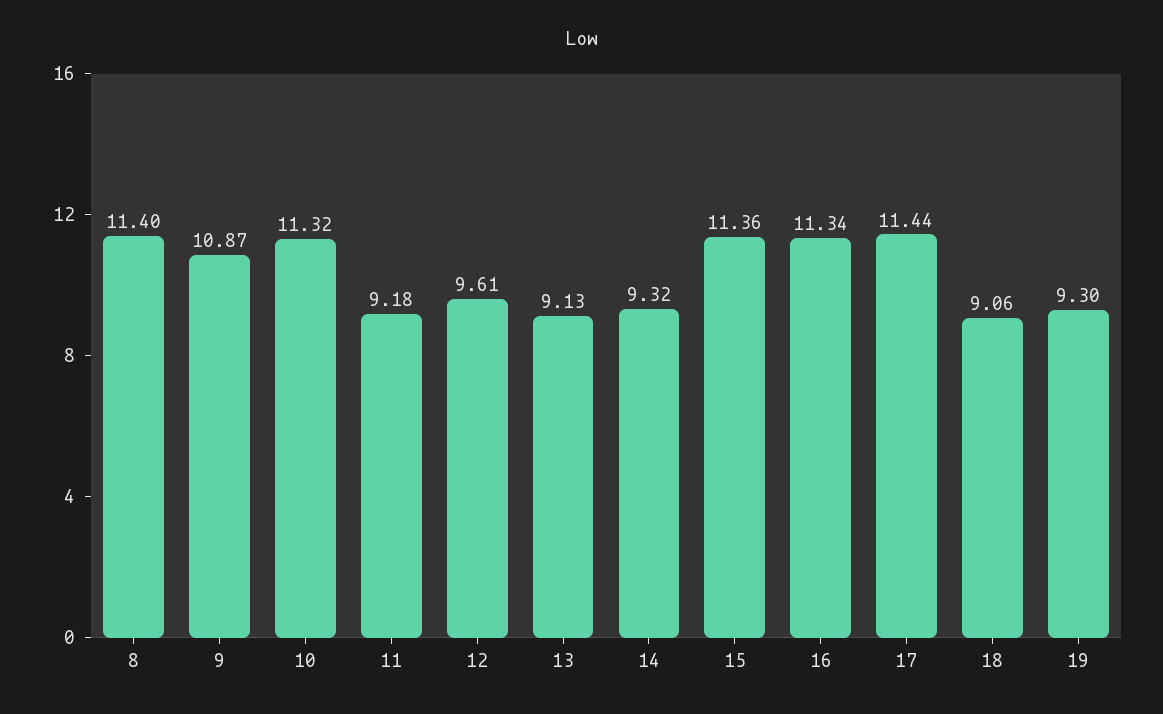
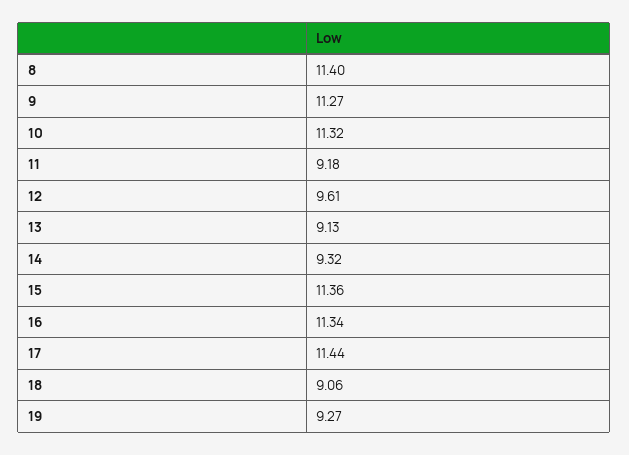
  {
    "8": 11.4,
-   "9": 10.87,
+   "9": 11.27,
    "10": 11.32,
    "11": 9.18,
    "12": 9.61,
    "13": 9.13,
    "14": 9.32,
    "15": 11.36,
    "16": 11.34,
    "17": 11.44,
    "18": 9.06,
-   "19": 9.3
+   "19": 9.27
  }

